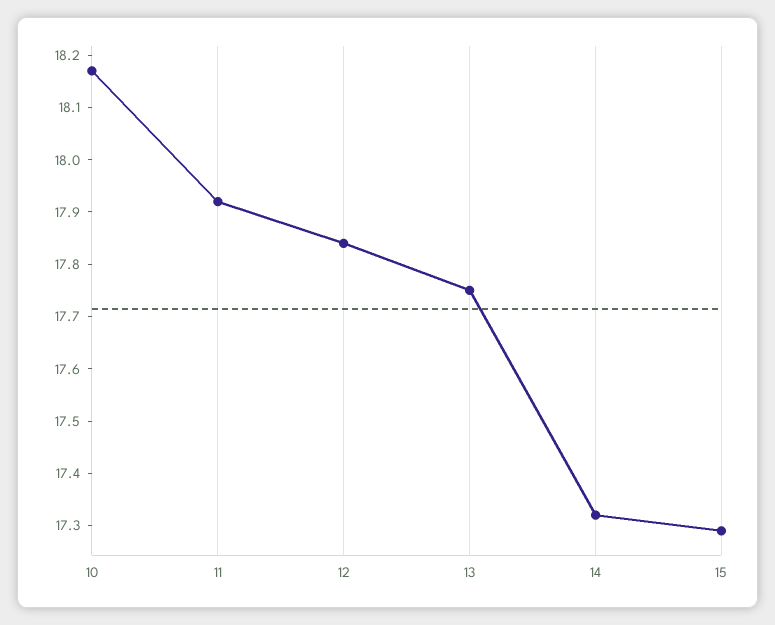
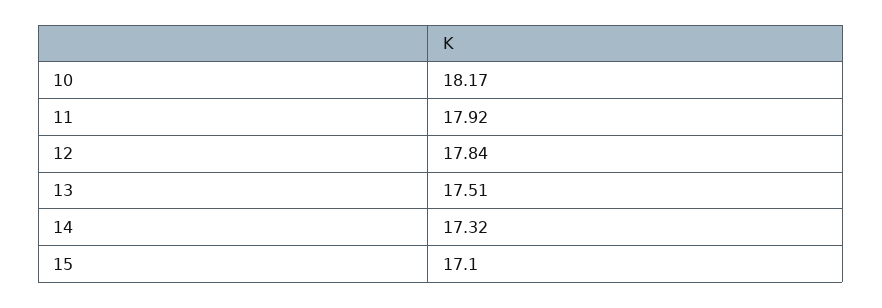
  {
    "10": 18.17,
    "11": 17.92,
    "12": 17.84,
-   "13": 17.75,
+   "13": 17.51,
    "14": 17.32,
-   "15": 17.3
+   "15": 17.1
  }

